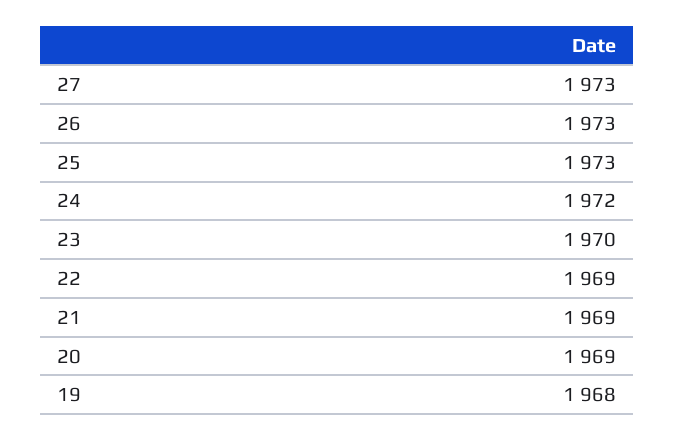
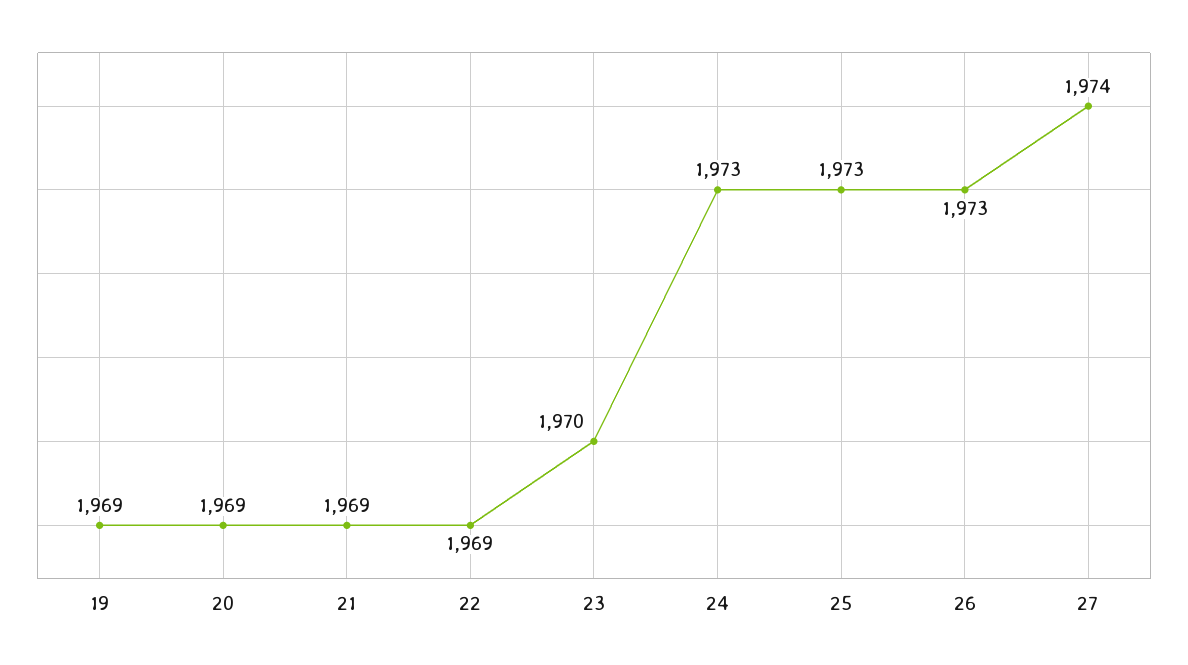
  {
-   "27": 1973,
+   "27": 1974,
    "26": 1973,
    "25": 1973,
-   "24": 1972,
+   "24": 1973,
    "23": 1970,
    "22": 1969,
    "21": 1969,
    "20": 1969,
-   "19": 1968
+   "19": 1969
  }

